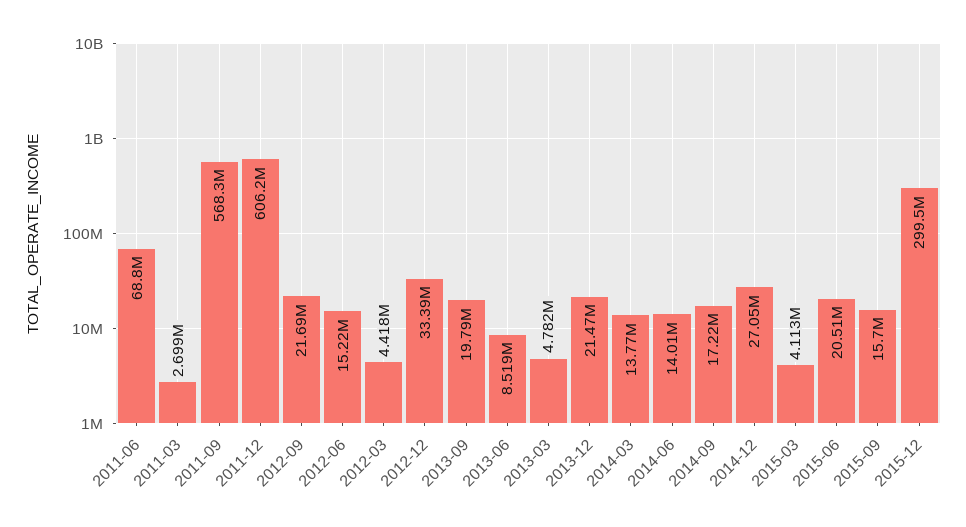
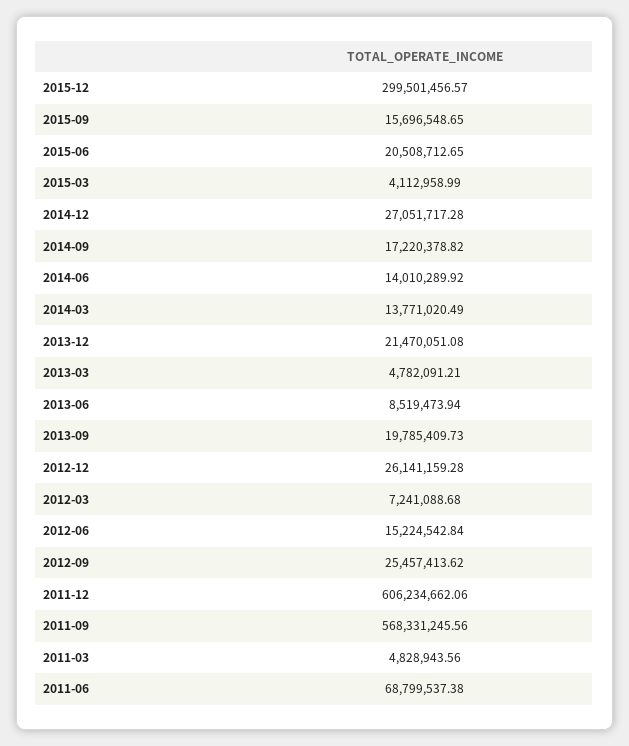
  {
    "2011-06": 68799537.38,
-   "2011-03": 2699000,
+   "2011-03": 4828943.56,
    "2011-09": 568331245.56,
    "2011-12": 606234662.06,
-   "2012-09": 21690000,
+   "2012-09": 25457413.62,
    "2012-06": 15224542.84,
-   "2012-03": 4418000,
+   "2012-03": 7241088.68,
-   "2012-12": 33390000,
+   "2012-12": 26141159.28,
    "2013-09": 19785409.73,
    "2013-06": 8519473.94,
    "2013-03": 4782091.21,
    "2013-12": 21470051.08,
    "2014-03": 13771020.49,
    "2014-06": 14010289.92,
    "2014-09": 17220378.82,
    "2014-12": 27051717.28,
    "2015-03": 4112958.99,
    "2015-06": 20508712.65,
    "2015-09": 15696548.65,
    "2015-12": 299501456.57
  }

